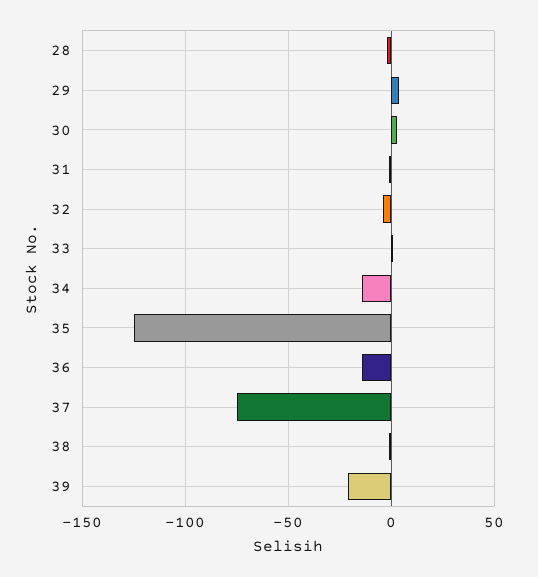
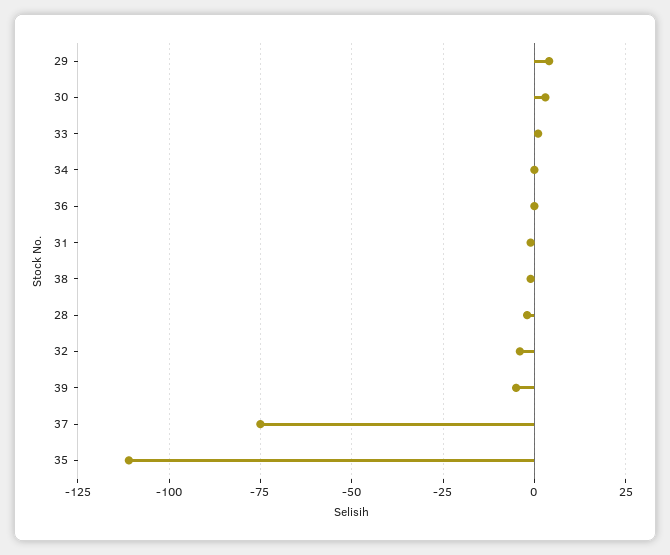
  {
    "28": 0,
    "29": 5,
    "30": 5,
    "31": 0,
    "32": -5,
    "33": 0,
-   "34": -15,
+   "34": 0,
-   "35": -125,
+   "35": -110,
-   "36": -15,
+   "36": 0,
    "37": -75,
    "38": 0,
-   "39": -20
+   "39": -5
  }

